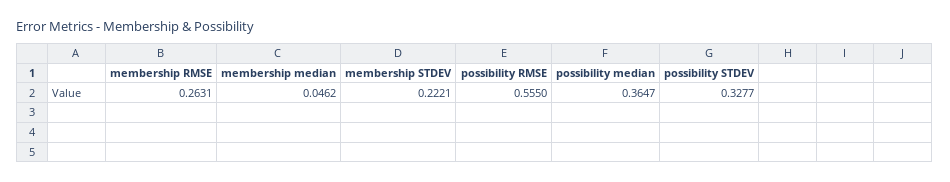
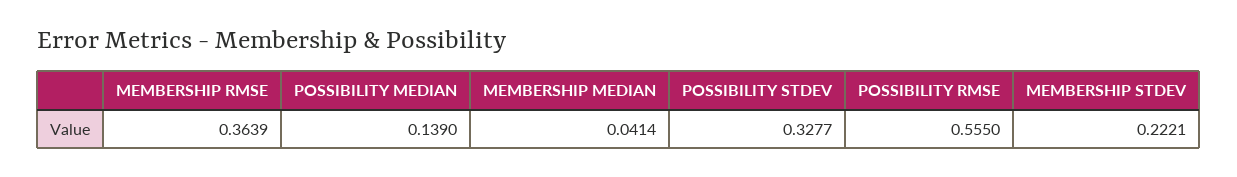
  {
-   "membership RMSE": 0.2631,
+   "membership RMSE": 0.3639,
-   "membership median": 0.0462,
+   "membership median": 0.0414,
    "membership STDEV": 0.2221,
    "possibility RMSE": 0.555,
-   "possibility median": 0.3647,
+   "possibility median": 0.139,
    "possibility STDEV": 0.3277
  }

